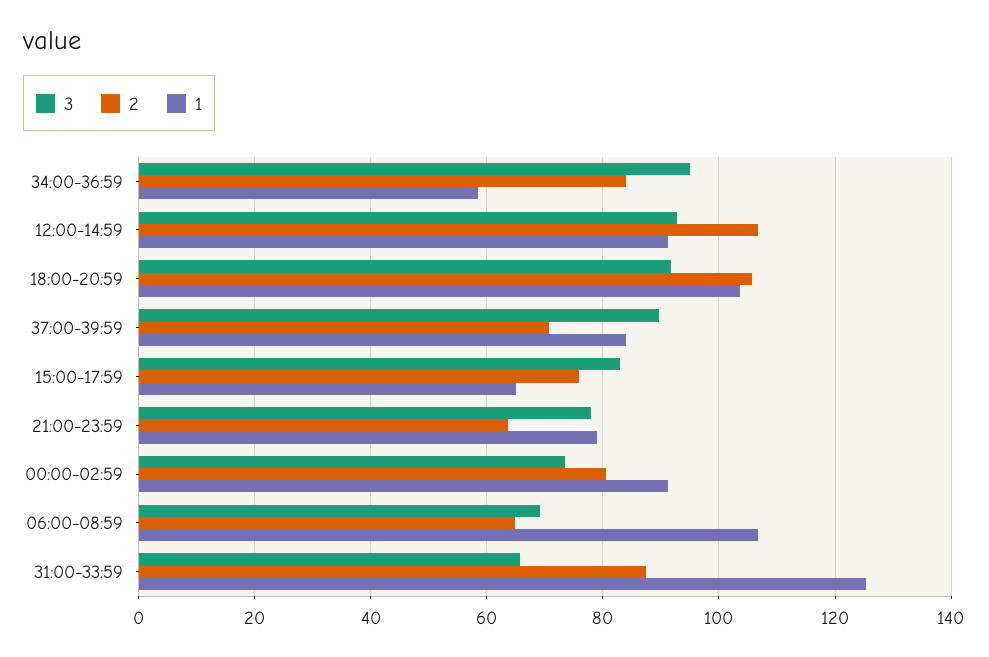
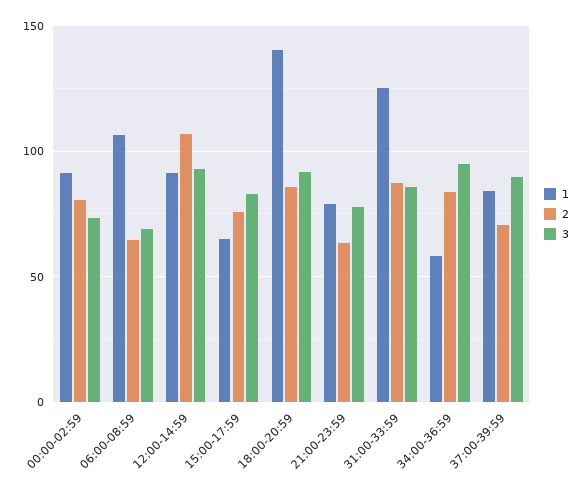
  {
    "3": {
      "34:00-36:59": 96,
      "12:00-14:59": 92,
      "18:00-20:59": 92,
      "37:00-39:59": 90,
      "15:00-17:59": 84,
      "21:00-23:59": 78,
      "00:00-02:59": 74,
      "06:00-08:59": 70,
-     "31:00-33:59": 66
+     "31:00-33:59": 85
    },
    "2": {
      "34:00-36:59": 84,
      "12:00-14:59": 106,
-     "18:00-20:59": 106,
+     "18:00-20:59": 85,
      "37:00-39:59": 70,
      "15:00-17:59": 76,
      "21:00-23:59": 64,
      "00:00-02:59": 80,
      "06:00-08:59": 64,
      "31:00-33:59": 88
    },
    "1": {
      "34:00-36:59": 58,
      "12:00-14:59": 92,
-     "18:00-20:59": 104,
+     "18:00-20:59": 140,
      "37:00-39:59": 84,
      "15:00-17:59": 66,
      "21:00-23:59": 80,
      "00:00-02:59": 92,
      "06:00-08:59": 106,
      "31:00-33:59": 126
    }
  }

